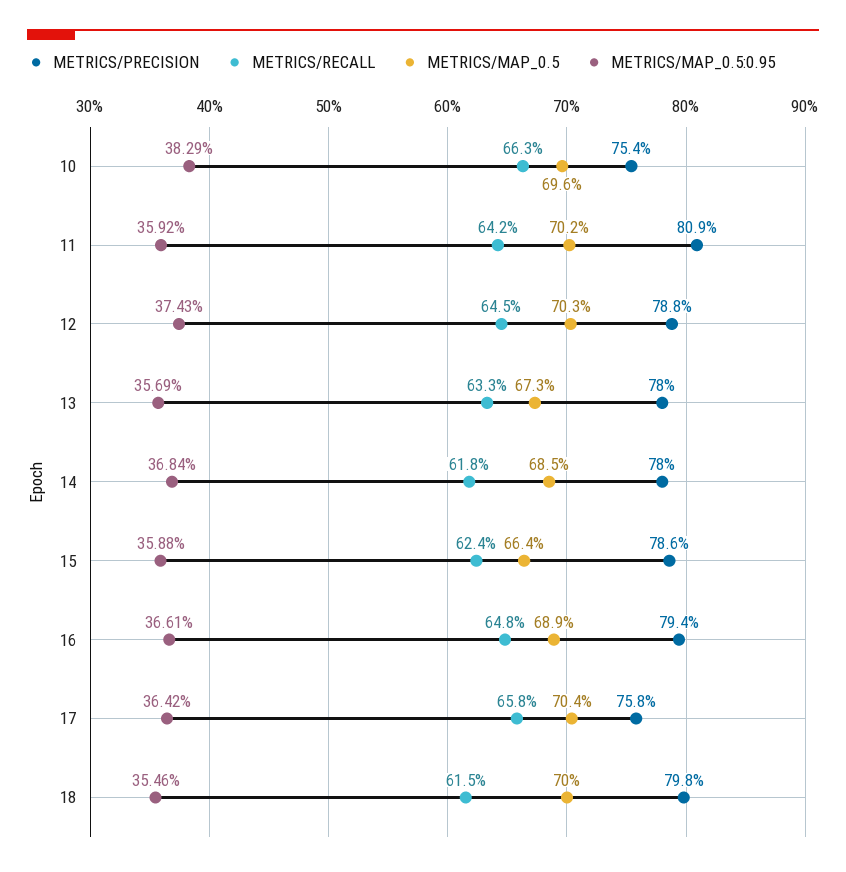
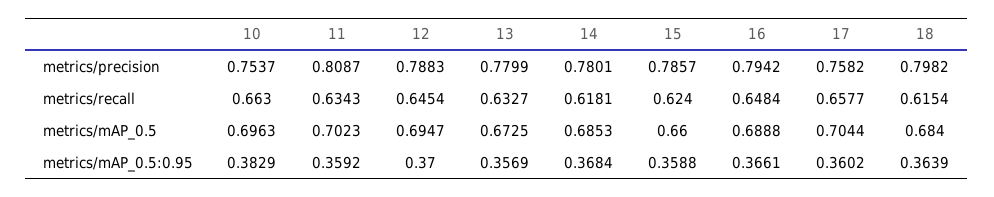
  {
    "METRICS/PRECISION": {
      "10": 0.7537,
      "11": 0.8087,
      "12": 0.7883,
      "13": 0.7799,
      "14": 0.7801,
      "15": 0.7857,
      "16": 0.7942,
      "17": 0.7582,
      "18": 0.7982
    },
    "METRICS/RECALL": {
      "10": 0.663,
-     "11": 0.642,
+     "11": 0.6343,
      "12": 0.6454,
      "13": 0.6327,
      "14": 0.6181,
      "15": 0.624,
      "16": 0.6484,
      "17": 0.6577,
      "18": 0.6154
    },
    "METRICS/MAP_0.5": {
      "10": 0.6963,
      "11": 0.7023,
-     "12": 0.703,
+     "12": 0.6947,
      "13": 0.6725,
      "14": 0.6853,
-     "15": 0.664,
+     "15": 0.66,
      "16": 0.6888,
      "17": 0.7044,
-     "18": 0.7
+     "18": 0.684
    },
    "METRICS/MAP_0.5:0.95": {
      "10": 0.3829,
      "11": 0.3592,
-     "12": 0.3743,
+     "12": 0.37,
      "13": 0.3569,
      "14": 0.3684,
      "15": 0.3588,
      "16": 0.3661,
-     "17": 0.3642,
+     "17": 0.3602,
-     "18": 0.3546
+     "18": 0.3639
    }
  }

